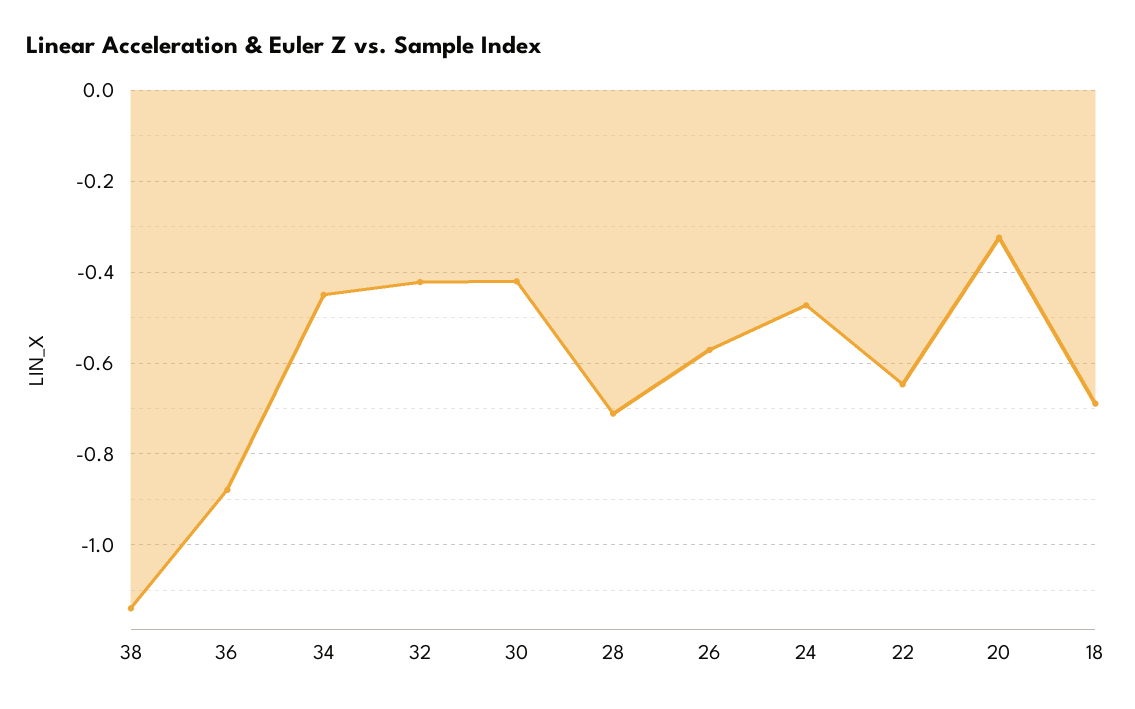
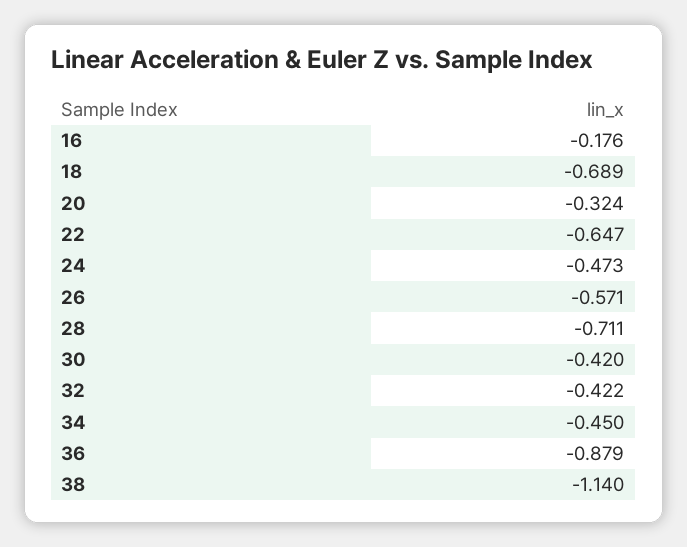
  {
    "38": -1.14,
    "36": -0.879,
    "34": -0.45,
    "32": -0.422,
    "30": -0.42,
    "28": -0.711,
    "26": -0.571,
    "24": -0.473,
    "22": -0.647,
    "20": -0.324,
-   "18": -0.689
+   "18": -0.689,
+   "16": -0.176
  }

